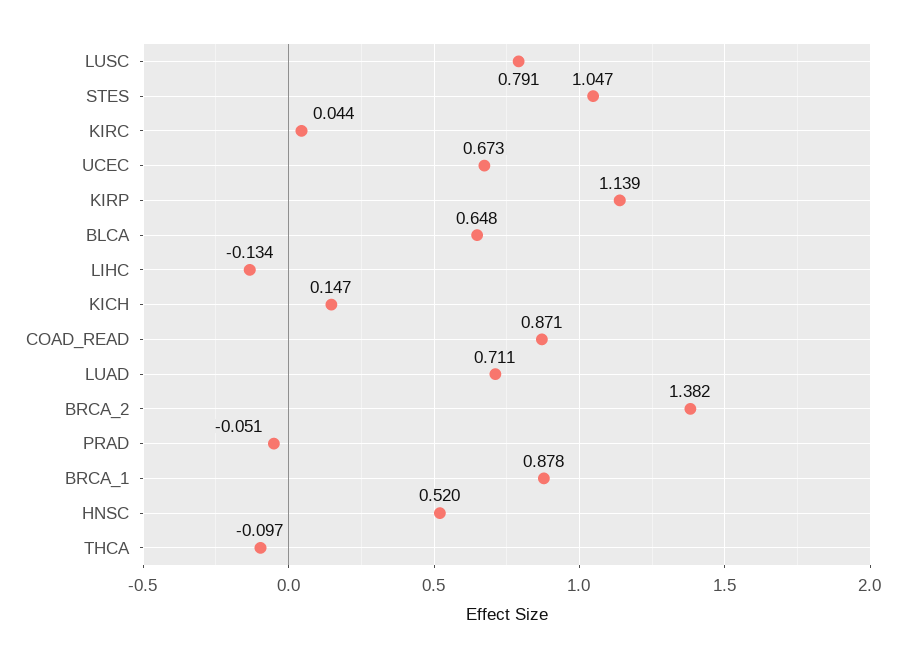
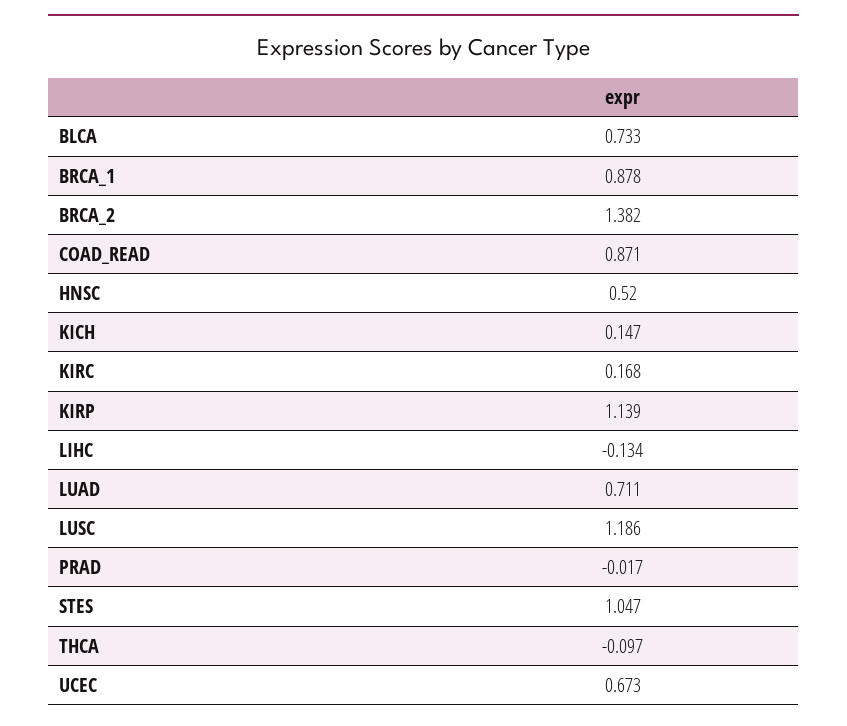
  {
-   "LUSC": 0.791,
+   "LUSC": 1.186,
    "STES": 1.047,
-   "KIRC": 0.044,
+   "KIRC": 0.168,
    "UCEC": 0.673,
    "KIRP": 1.139,
-   "BLCA": 0.648,
+   "BLCA": 0.733,
    "LIHC": -0.134,
    "KICH": 0.147,
    "COAD_READ": 0.871,
    "LUAD": 0.711,
    "BRCA_2": 1.382,
-   "PRAD": -0.051,
+   "PRAD": -0.017,
    "BRCA_1": 0.878,
    "HNSC": 0.52,
    "THCA": -0.097
  }

